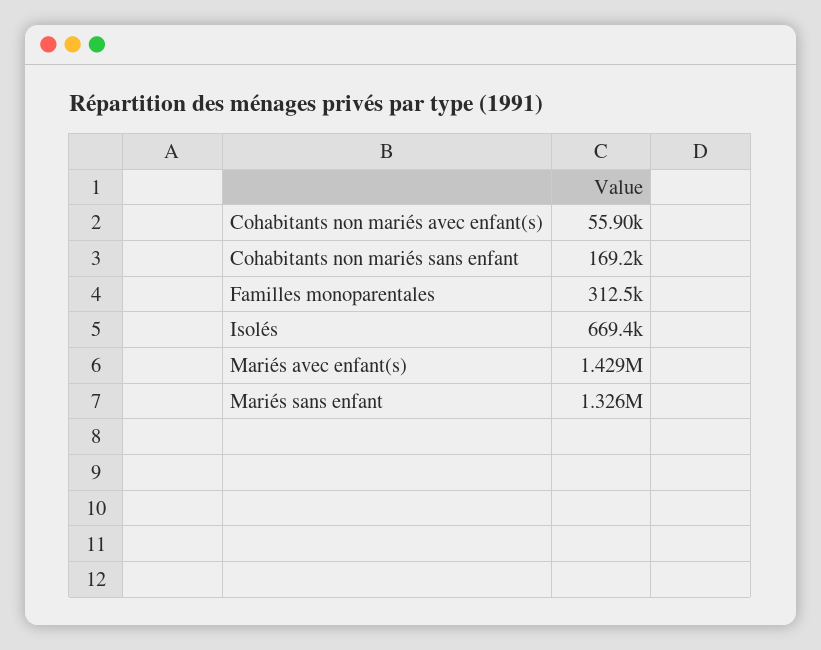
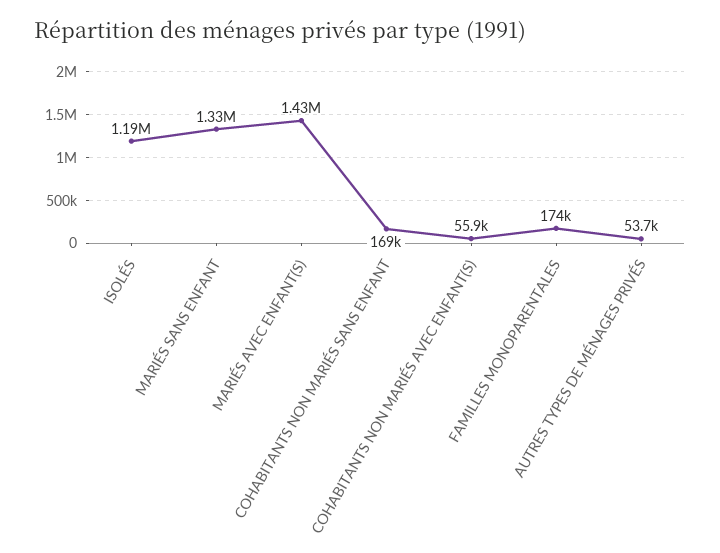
  {
    "Cohabitants non mariés avec enfant(s)": 55900,
    "Cohabitants non mariés sans enfant": 169200,
-   "Familles monoparentales": 312500,
+   "Familles monoparentales": 174000,
-   "Isolés": 669400,
+   "Isolés": 1190000,
    "Mariés avec enfant(s)": 1429000,
-   "Mariés sans enfant": 1326000
+   "Mariés sans enfant": 1326000,
+   "AUTRES TYPES DE MÉNAGES PRIVÉS": 53700
  }

